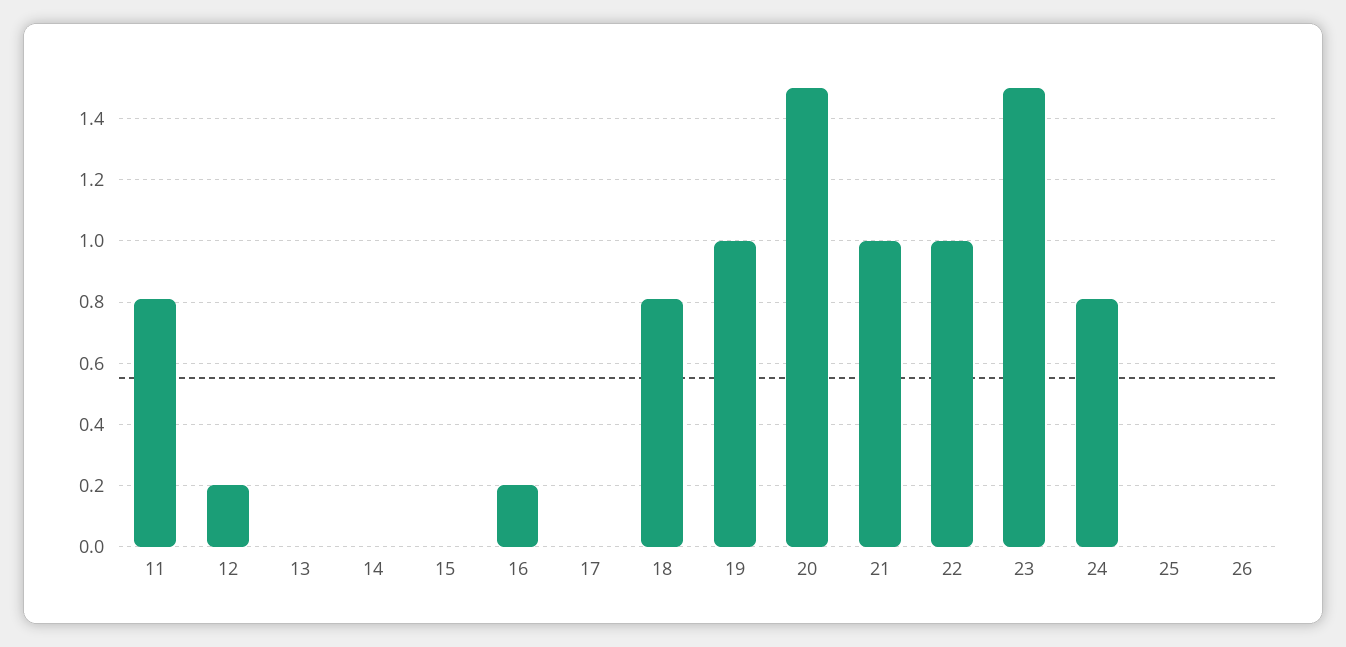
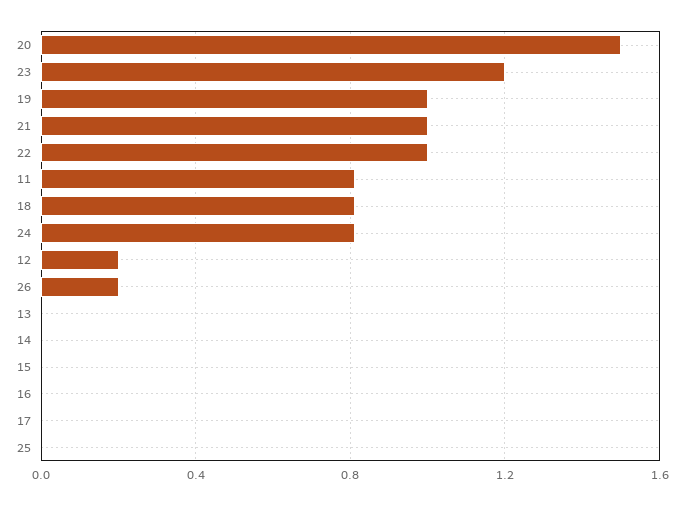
  {
    "11": 0.82,
    "12": 0.2,
    "13": 0,
    "14": 0,
    "15": 0,
-   "16": 0.2,
+   "16": 0,
    "17": 0,
    "18": 0.82,
    "19": 1,
    "20": 1.5,
    "21": 1,
    "22": 1,
-   "23": 1.5,
+   "23": 1.2,
    "24": 0.82,
    "25": 0,
-   "26": 0
+   "26": 0.2
  }

